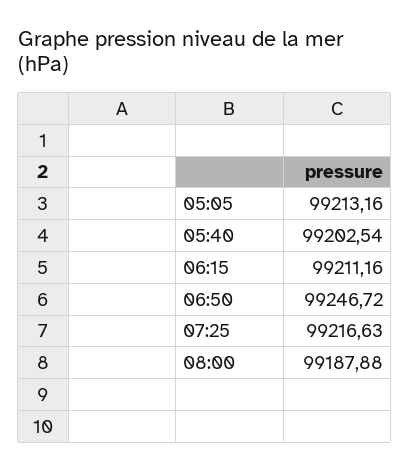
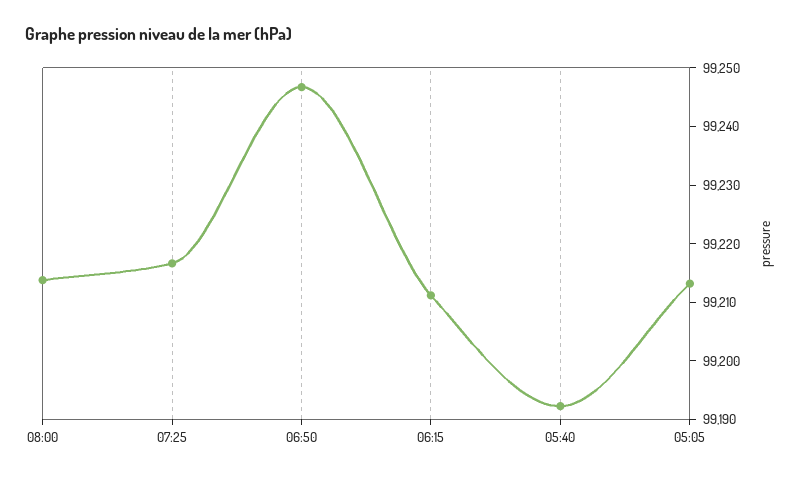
  {
    "05:05": 99213.16,
-   "05:40": 99202.54,
+   "05:40": 99192,
    "06:15": 99211.16,
    "06:50": 99246.72,
    "07:25": 99216.63,
-   "08:00": 99187.88
+   "08:00": 99214
  }

